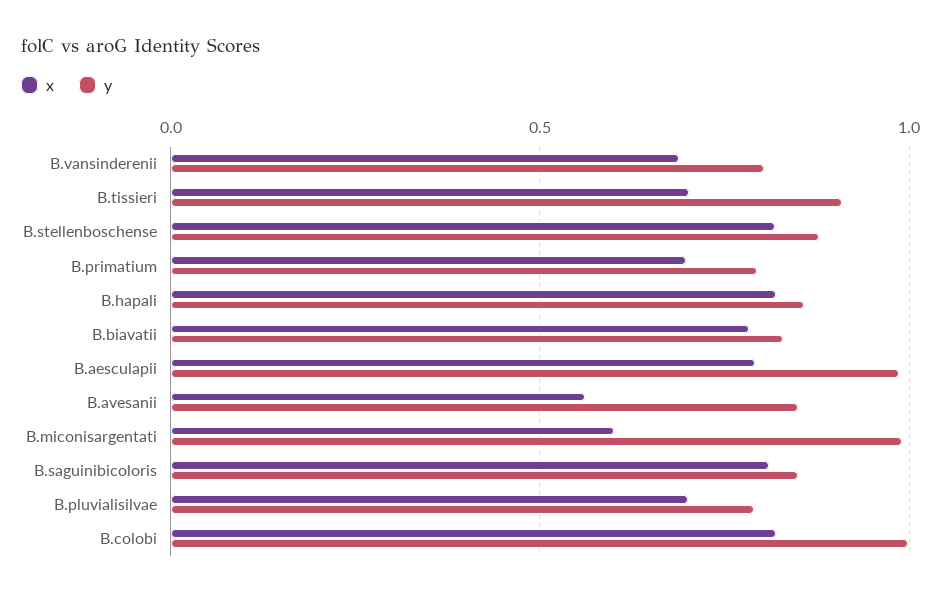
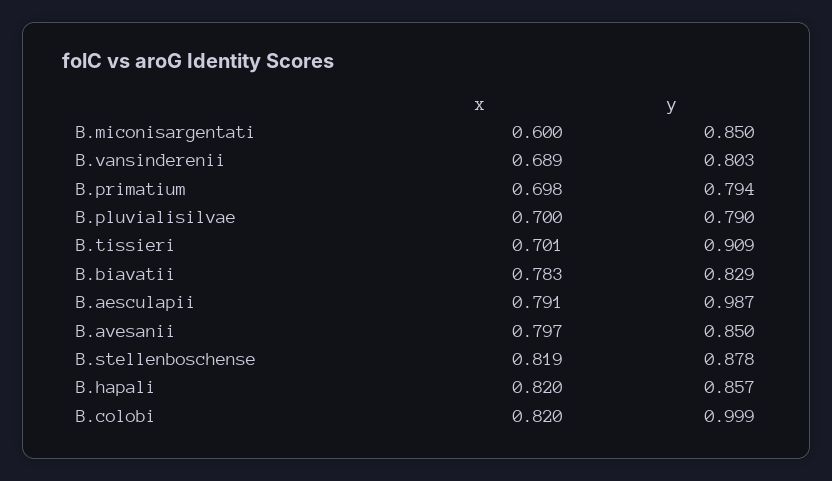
  {
    "x": {
      "B.vansinderenii": 0.689,
      "B.tissieri": 0.701,
      "B.stellenboschense": 0.819,
      "B.primatium": 0.698,
      "B.hapali": 0.82,
      "B.biavatii": 0.783,
      "B.aesculapii": 0.791,
-     "B.avesanii": 0.55,
+     "B.avesanii": 0.797,
      "B.miconisargentati": 0.6,
-     "B.saguinibicoloris": 0.8,
      "B.pluvialisilvae": 0.7,
      "B.colobi": 0.82
    },
    "y": {
      "B.vansinderenii": 0.803,
      "B.tissieri": 0.909,
      "B.stellenboschense": 0.878,
      "B.primatium": 0.794,
      "B.hapali": 0.857,
      "B.biavatii": 0.829,
      "B.aesculapii": 0.987,
      "B.avesanii": 0.85,
-     "B.miconisargentati": 1,
+     "B.miconisargentati": 0.85,
-     "B.saguinibicoloris": 0.85,
      "B.pluvialisilvae": 0.79,
      "B.colobi": 0.999
    }
  }

